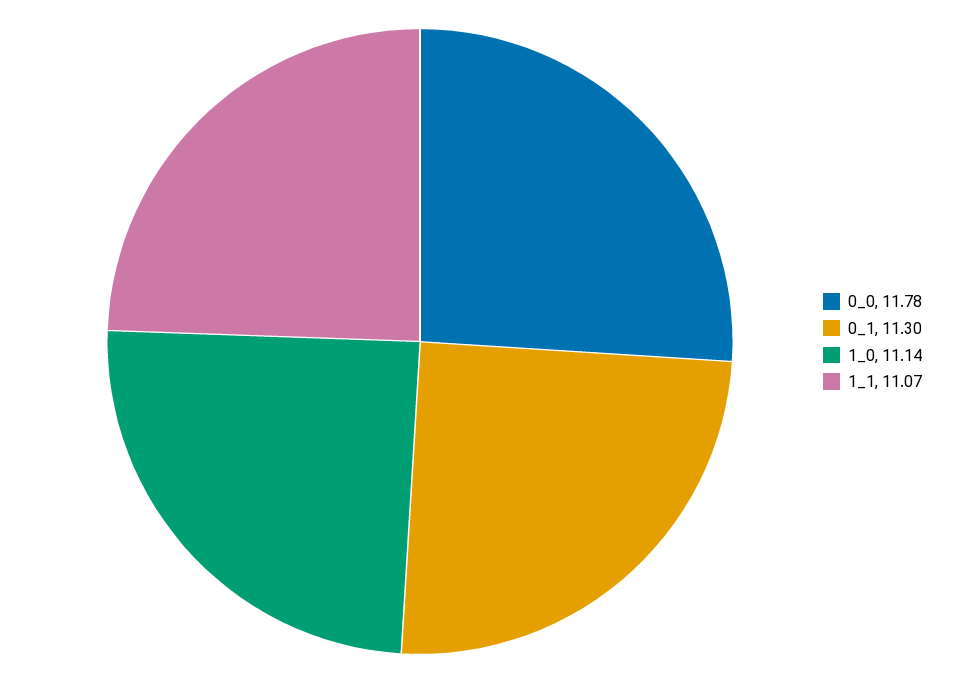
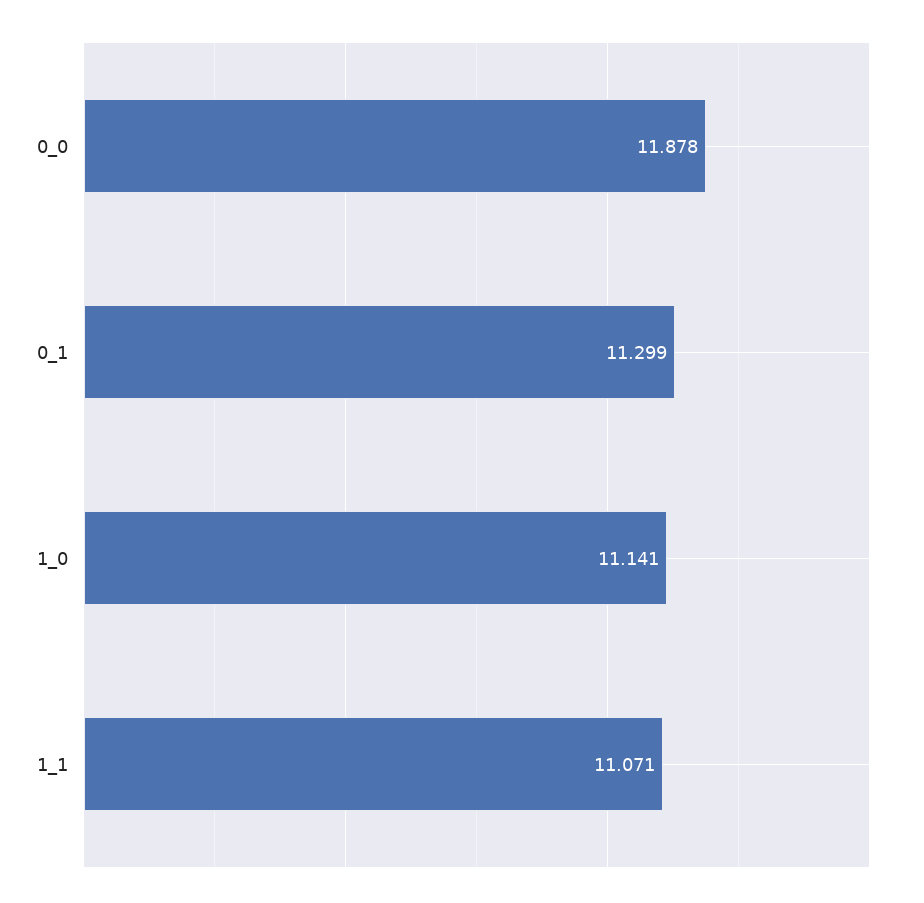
  {
-   "0_0": 11.78,
+   "0_0": 11.878,
    "0_1": 11.299,
    "1_0": 11.141,
    "1_1": 11.071
  }

